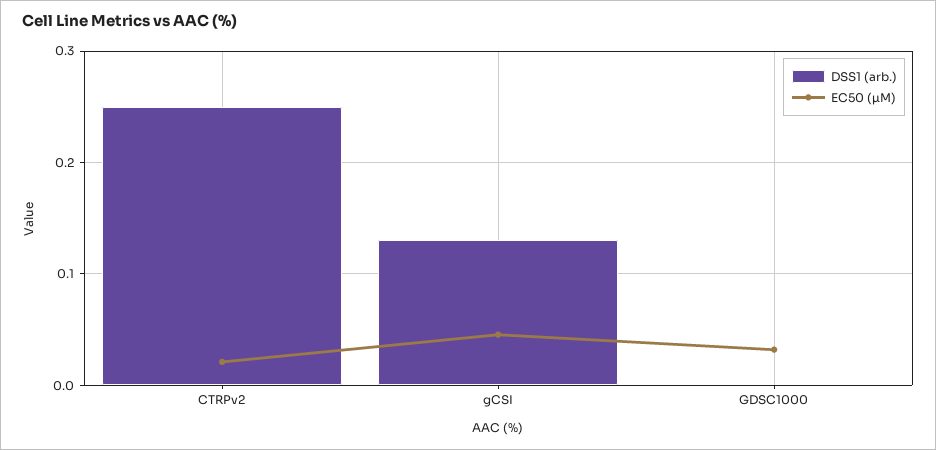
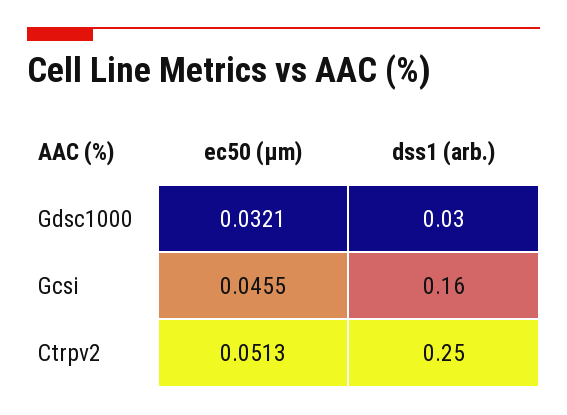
  {
    "DSS1 (arb.)": {
      "CTRPv2": 0.25,
-     "gCSI": 0.13,
+     "gCSI": 0.16,
-     "GDSC1000": 0
+     "GDSC1000": 0.03
    },
    "EC50 (µM)": {
-     "CTRPv2": 0.02,
+     "CTRPv2": 0.0513,
      "gCSI": 0.0455,
      "GDSC1000": 0.0321
    }
  }

